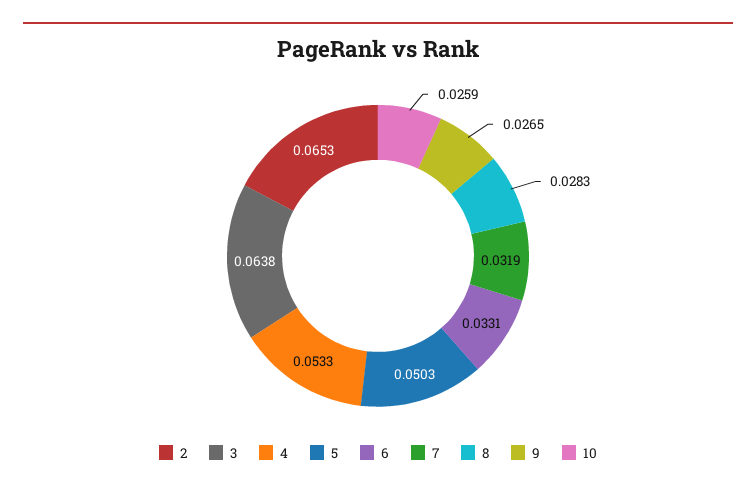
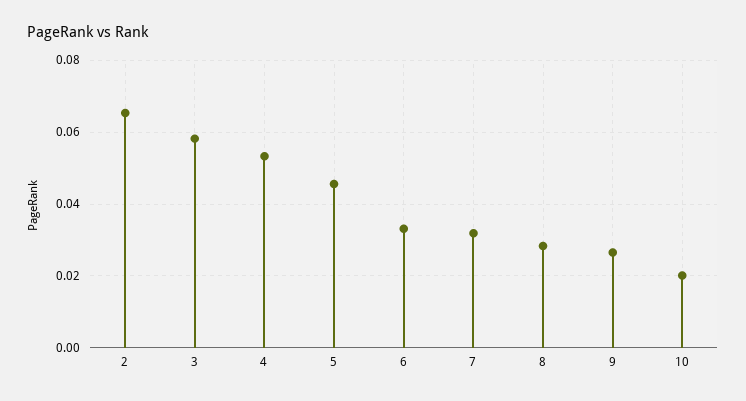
  {
    "2": 0.0653,
-   "3": 0.0638,
+   "3": 0.058,
    "4": 0.0533,
-   "5": 0.0503,
+   "5": 0.046,
    "6": 0.0331,
    "7": 0.0319,
    "8": 0.0283,
    "9": 0.0265,
-   "10": 0.0259
+   "10": 0.02
  }

